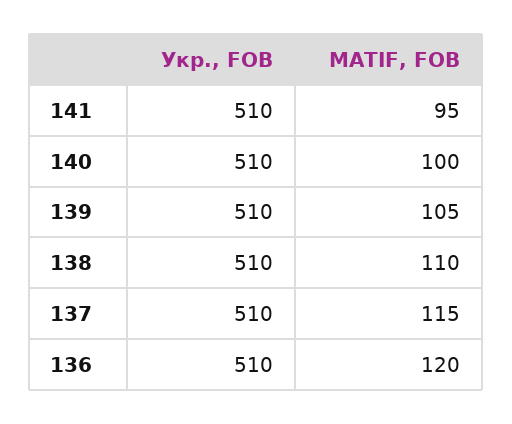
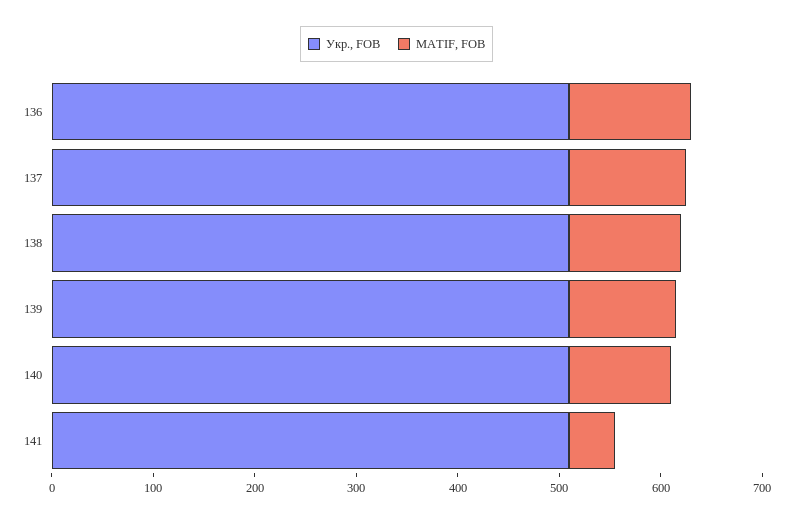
  {
    "Укр., FOB": {
      "141": 510,
      "140": 510,
      "139": 510,
      "138": 510,
      "137": 510,
      "136": 510
    },
    "MATIF, FOB": {
-     "141": 95,
+     "141": 40,
      "140": 100,
      "139": 105,
      "138": 110,
      "137": 115,
      "136": 120
    }
  }

